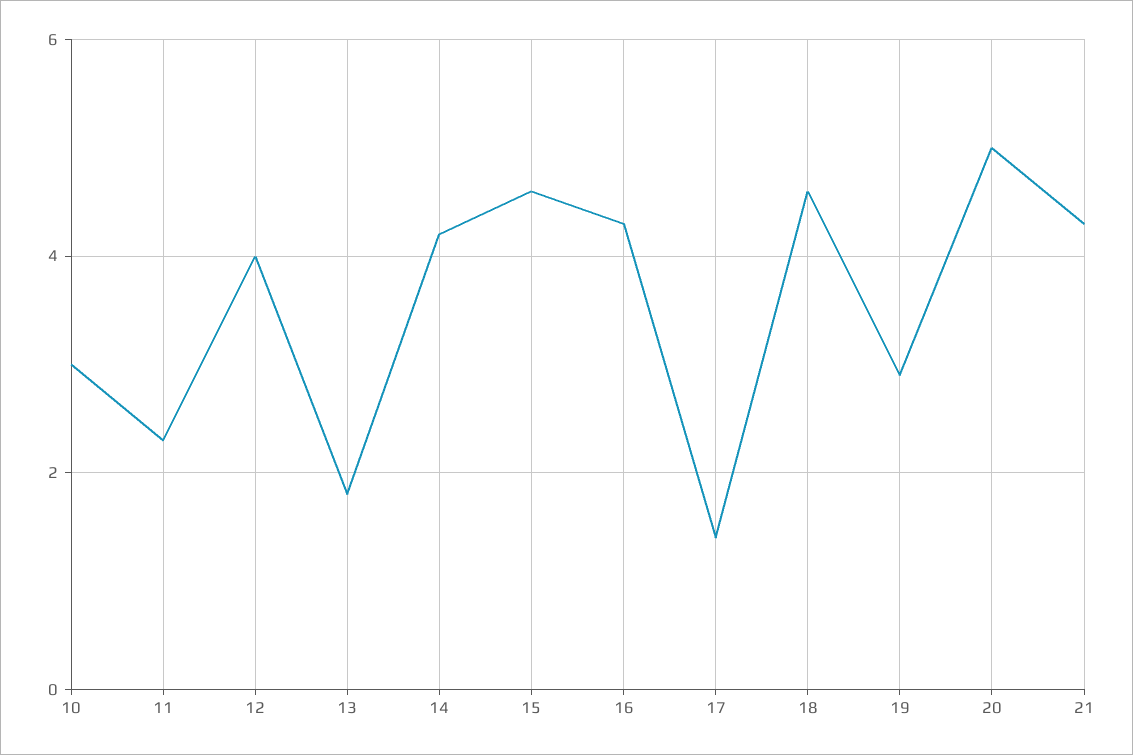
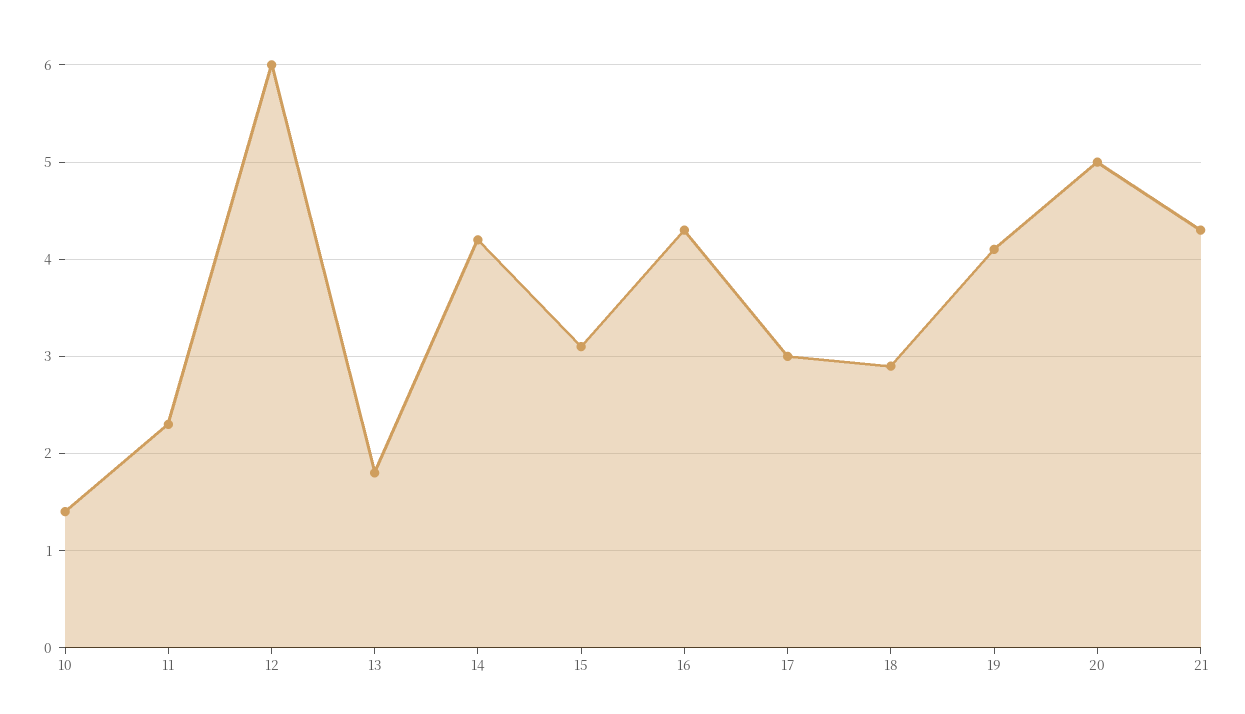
  {
-   "10": 3,
+   "10": 1.4,
    "11": 2.3,
-   "12": 4,
+   "12": 6,
    "13": 1.8,
    "14": 4.2,
-   "15": 4.5,
+   "15": 3.1,
    "16": 4.3,
-   "17": 1.5,
+   "17": 3,
-   "18": 4.5,
+   "18": 2.9,
-   "19": 3,
+   "19": 4.1,
    "20": 5,
    "21": 4.3
  }

